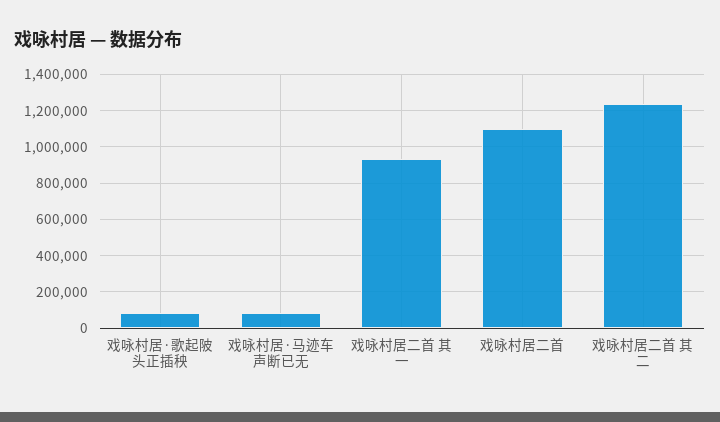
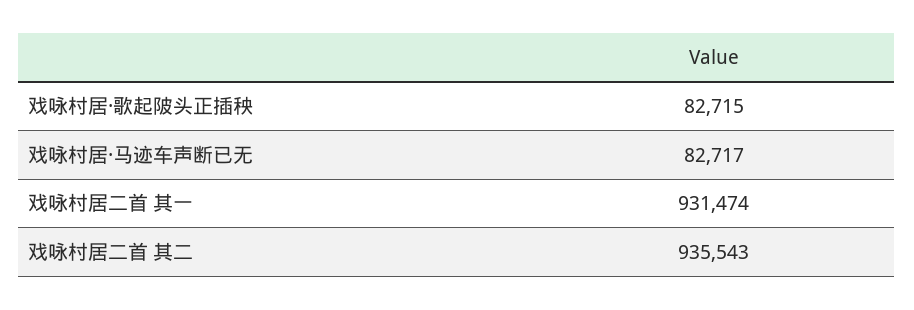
  {
    "戏咏村居·歌起陂头正插秧": 82715,
    "戏咏村居·马迹车声断已无": 82717,
    "戏咏村居二首 其一": 931474,
-   "戏咏村居二首": 1100000,
-   "戏咏村居二首 其二": 1250000
+   "戏咏村居二首 其二": 935543
  }

